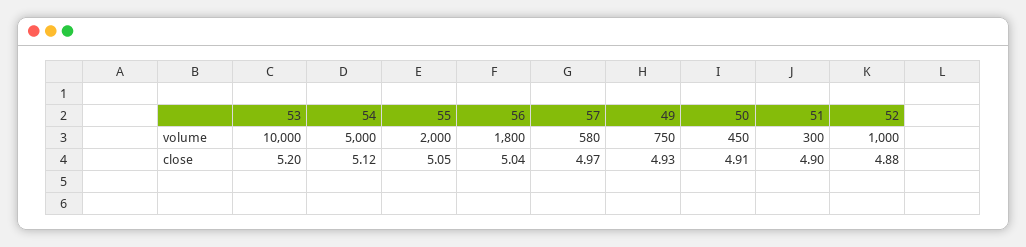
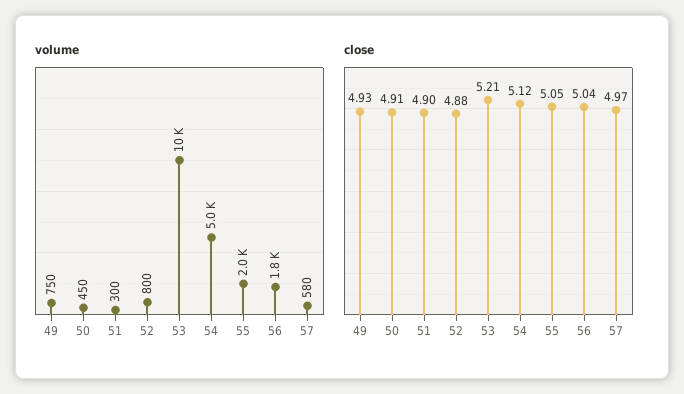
  {
    "volume": {
      "53": 10000,
      "54": 5000,
      "55": 2000,
      "56": 1800,
      "57": 580,
      "49": 750,
      "50": 450,
      "51": 300,
-     "52": 1000
+     "52": 800
    },
    "close": {
-     "53": 5.2,
+     "53": 5.21,
      "54": 5.12,
      "55": 5.05,
      "56": 5.04,
      "57": 4.97,
      "49": 4.93,
      "50": 4.91,
      "51": 4.9,
      "52": 4.88
    }
  }

